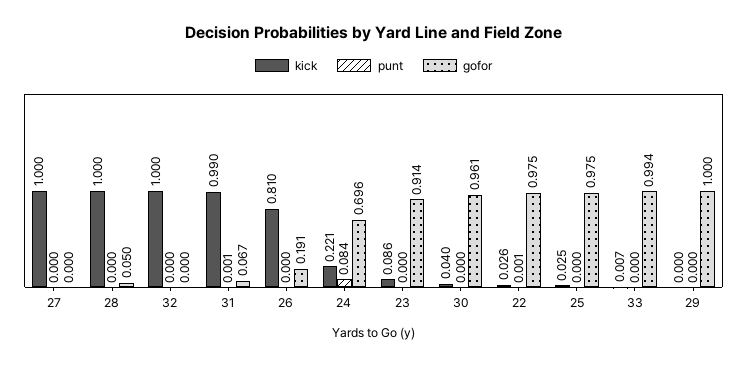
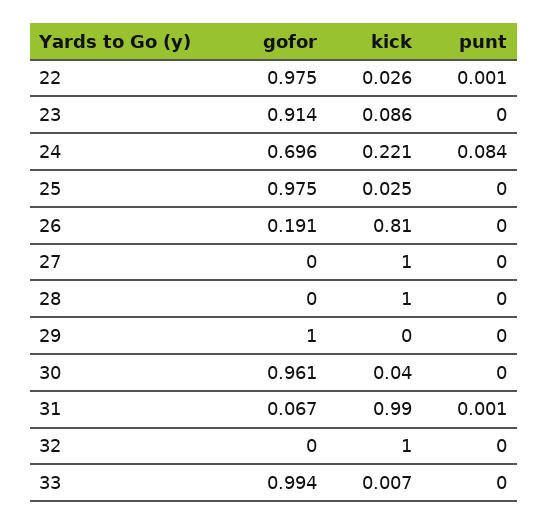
  {
    "kick": {
      "27": 1,
      "28": 1,
      "32": 1,
      "31": 0.99,
      "26": 0.81,
      "24": 0.221,
      "23": 0.086,
      "30": 0.04,
      "22": 0.026,
      "25": 0.025,
      "33": 0.007,
      "29": 0
    },
    "punt": {
      "27": 0,
      "28": 0,
      "32": 0,
      "31": 0.001,
      "26": 0,
      "24": 0.084,
      "23": 0,
      "30": 0,
      "22": 0.001,
      "25": 0,
      "33": 0,
      "29": 0
    },
    "gofor": {
      "27": 0,
-     "28": 0.05,
+     "28": 0,
      "32": 0,
      "31": 0.067,
      "26": 0.191,
      "24": 0.696,
      "23": 0.914,
      "30": 0.961,
      "22": 0.975,
      "25": 0.975,
      "33": 0.994,
      "29": 1
    }
  }

